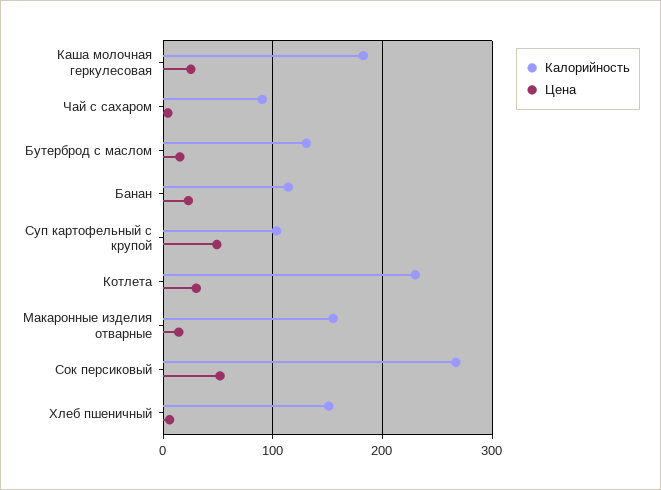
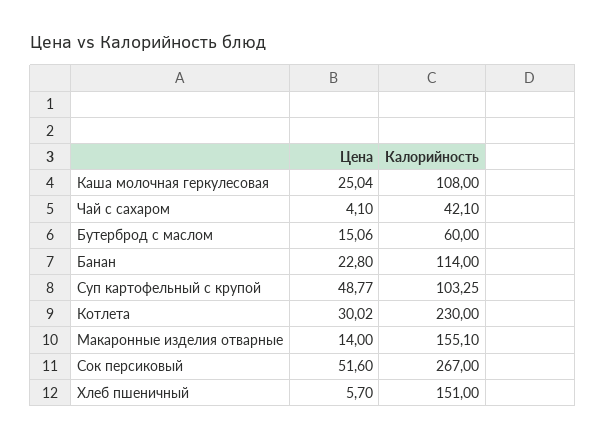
  {
    "Калорийность": {
-     "Каша молочная геркулесовая": 180,
+     "Каша молочная геркулесовая": 108,
-     "Чай с сахаром": 90,
+     "Чай с сахаром": 42.1,
-     "Бутерброд с маслом": 130,
+     "Бутерброд с маслом": 60,
      "Банан": 114,
      "Суп картофельный с крупой": 103.25,
      "Котлета": 230,
      "Макаронные изделия отварные": 155.1,
      "Сок персиковый": 267,
      "Хлеб пшеничный": 151
    },
    "Цена": {
      "Каша молочная геркулесовая": 25.04,
      "Чай с сахаром": 4.1,
      "Бутерброд с маслом": 15.06,
      "Банан": 22.8,
      "Суп картофельный с крупой": 48.77,
      "Котлета": 30.02,
      "Макаронные изделия отварные": 14,
      "Сок персиковый": 51.6,
      "Хлеб пшеничный": 5.7
    }
  }

